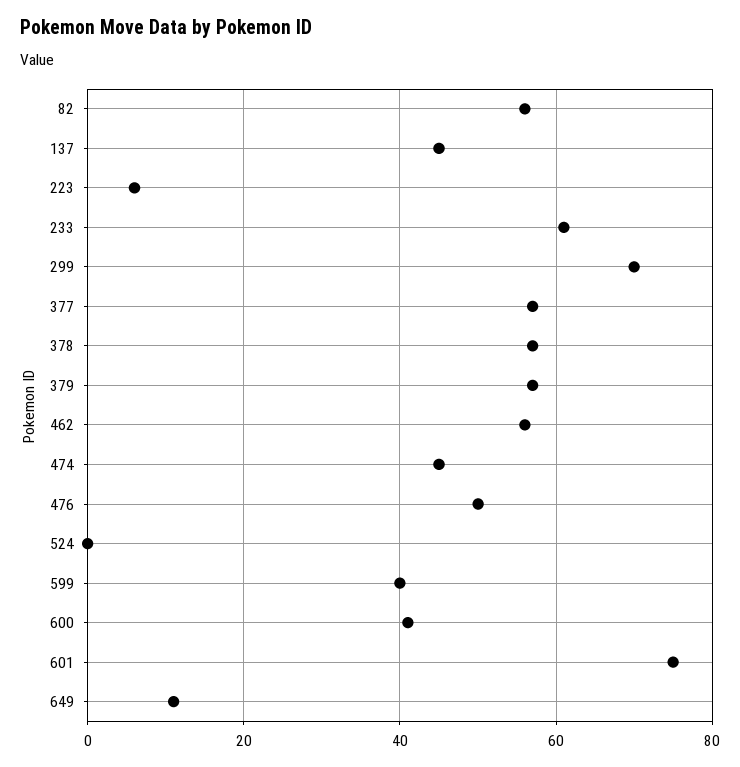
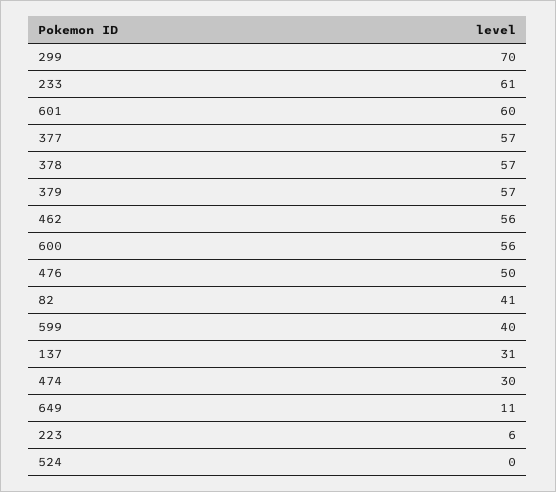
  {
-   "82": 55,
+   "82": 41,
-   "137": 45,
+   "137": 31,
    "223": 6,
    "233": 61,
    "299": 70,
    "377": 57,
    "378": 57,
    "379": 57,
    "462": 56,
-   "474": 45,
+   "474": 30,
    "476": 50,
    "524": 0,
    "599": 40,
-   "600": 40,
+   "600": 56,
-   "601": 75,
+   "601": 60,
    "649": 11
  }

